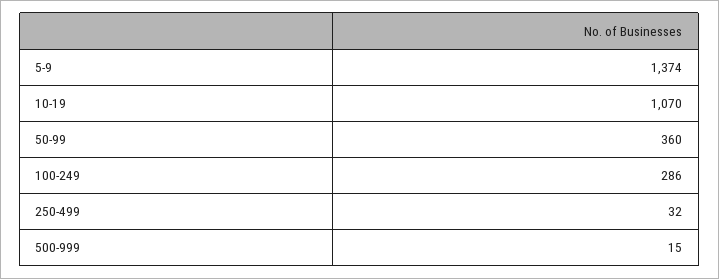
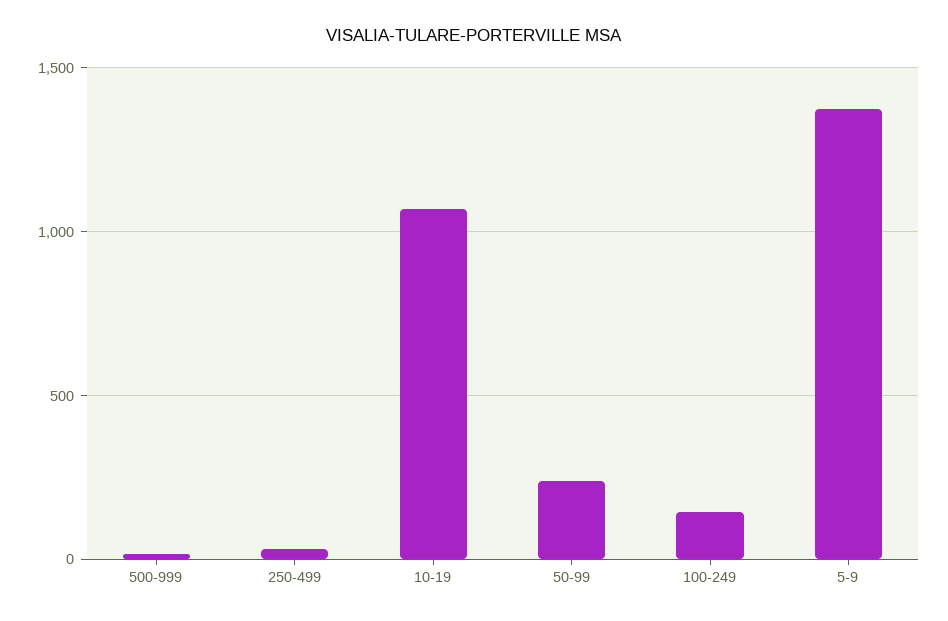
  {
    "5-9": 1374,
    "10-19": 1070,
-   "50-99": 360,
+   "50-99": 250,
-   "100-249": 286,
+   "100-249": 150,
    "250-499": 32,
    "500-999": 15
  }

